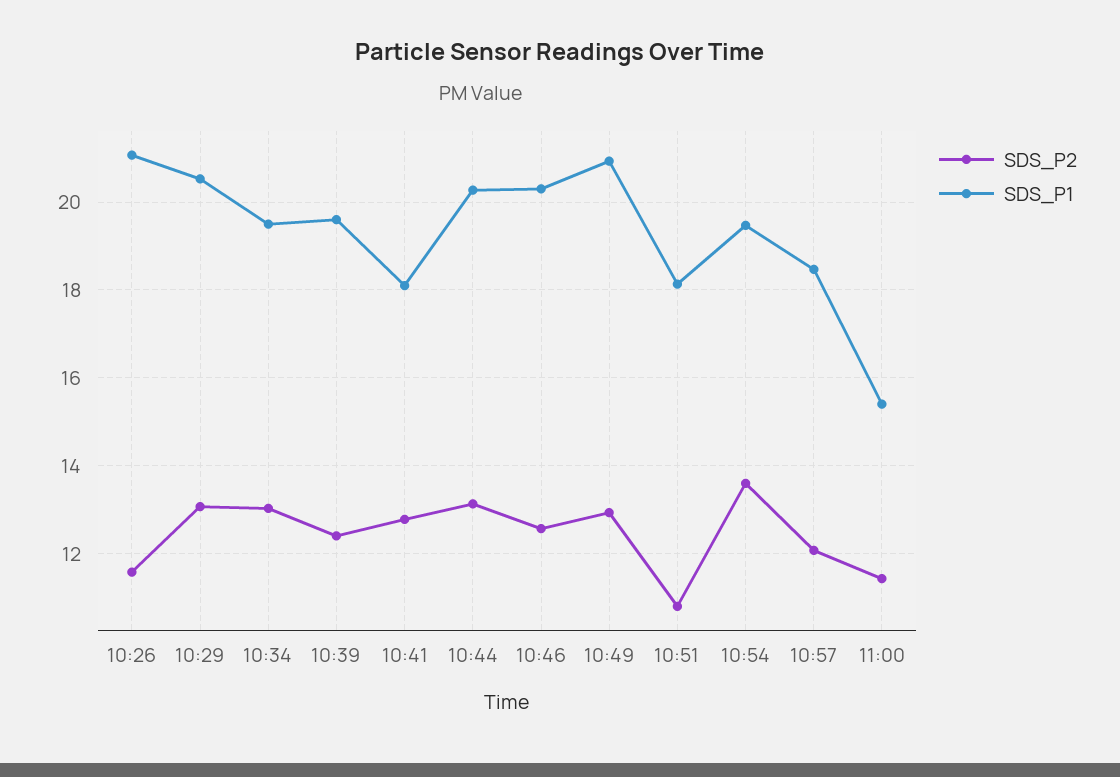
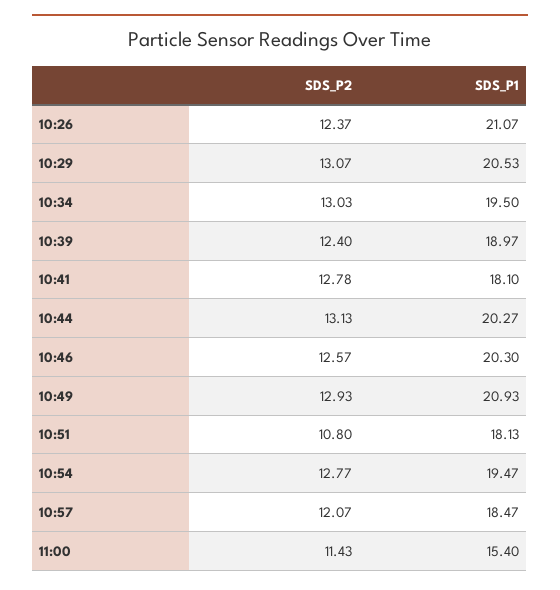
  {
    "SDS_P2": {
-     "10:26": 11.6,
+     "10:26": 12.37,
      "10:29": 13.07,
      "10:34": 13.03,
      "10:39": 12.4,
      "10:41": 12.78,
      "10:44": 13.13,
      "10:46": 12.57,
      "10:49": 12.93,
      "10:51": 10.8,
-     "10:54": 13.6,
+     "10:54": 12.77,
      "10:57": 12.07,
      "11:00": 11.43
    },
    "SDS_P1": {
      "10:26": 21.07,
      "10:29": 20.53,
      "10:34": 19.5,
-     "10:39": 19.6,
+     "10:39": 18.97,
      "10:41": 18.1,
      "10:44": 20.27,
      "10:46": 20.3,
      "10:49": 20.93,
      "10:51": 18.13,
      "10:54": 19.47,
      "10:57": 18.47,
      "11:00": 15.4
    }
  }

